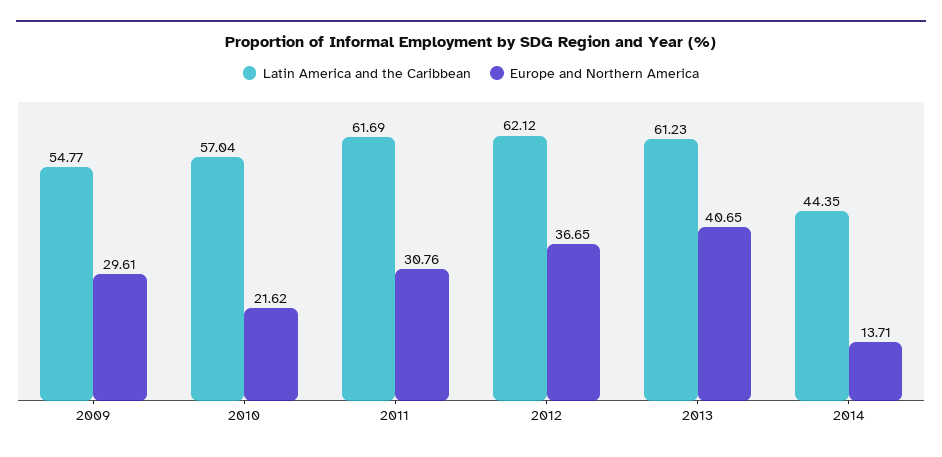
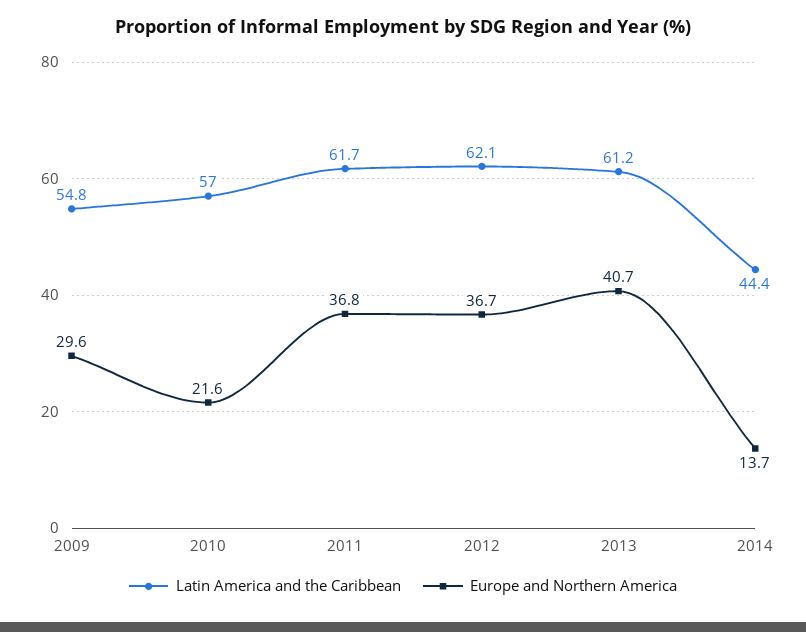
  {
    "Latin America and the Caribbean": {
      "2009": 54.77,
      "2010": 57.04,
      "2011": 61.69,
      "2012": 62.12,
      "2013": 61.23,
      "2014": 44.35
    },
    "Europe and Northern America": {
      "2009": 29.61,
      "2010": 21.62,
-     "2011": 30.76,
+     "2011": 36.8,
      "2012": 36.65,
      "2013": 40.65,
      "2014": 13.71
    }
  }

